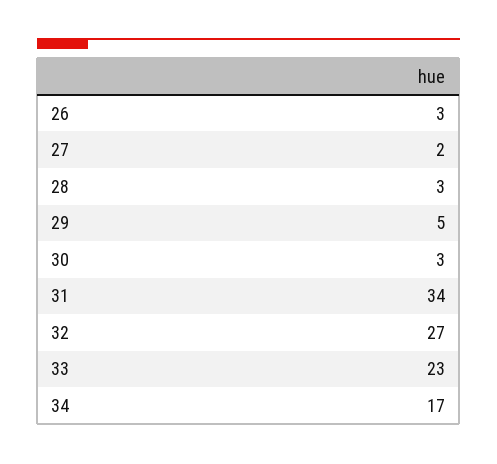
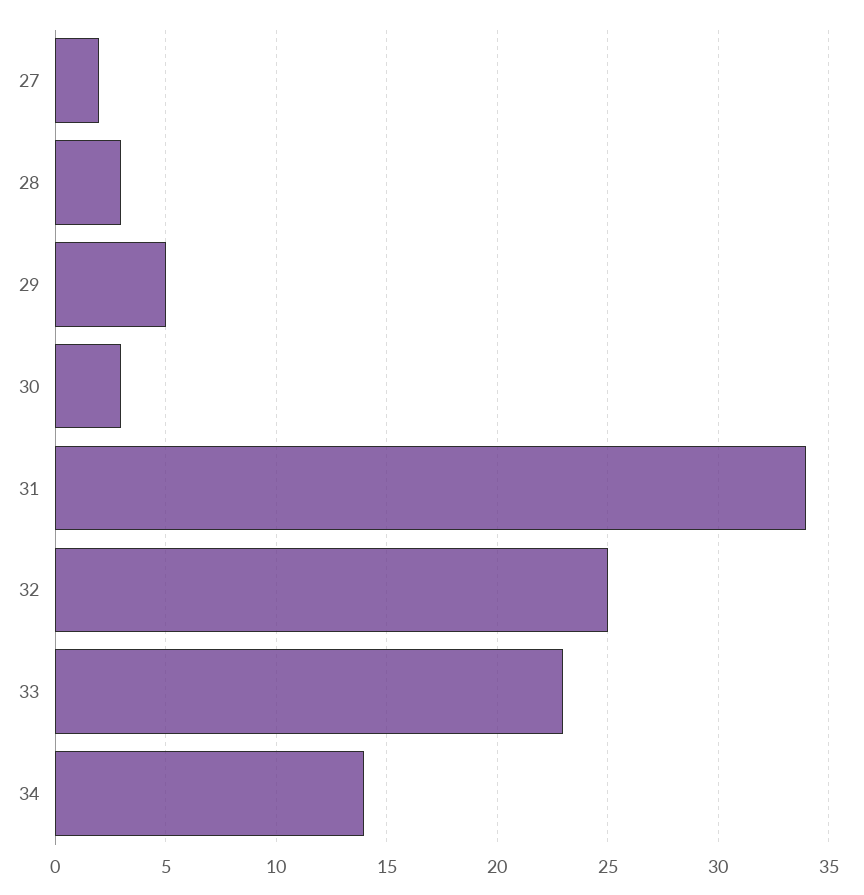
  {
-   "26": 3,
    "27": 2,
    "28": 3,
    "29": 5,
    "30": 3,
    "31": 34,
-   "32": 27,
+   "32": 25,
    "33": 23,
-   "34": 17
+   "34": 14
  }

